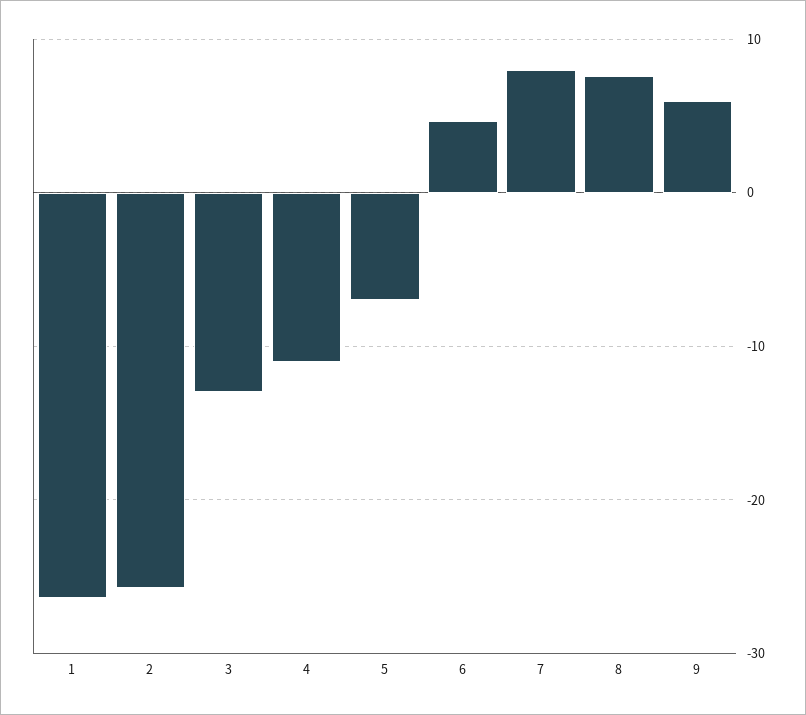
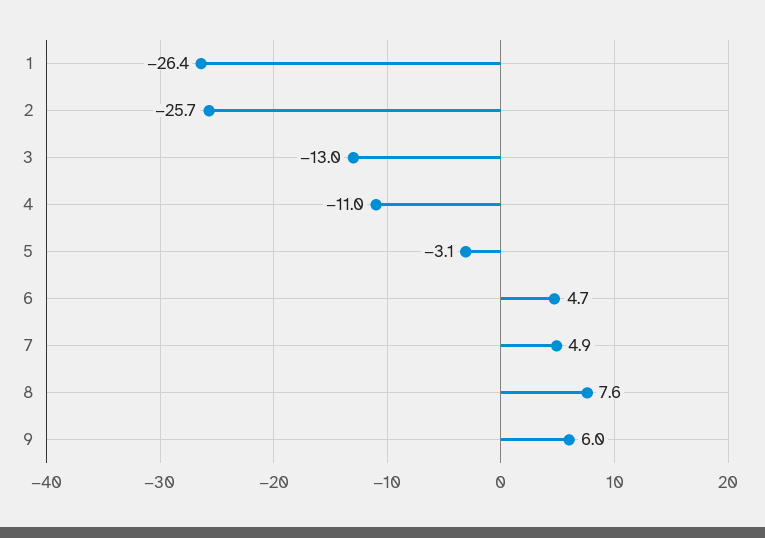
  {
    "1": -26.4,
    "2": -25.7,
    "3": -13,
    "4": -11,
-   "5": -7,
+   "5": -3.1,
    "6": 4.7,
-   "7": 8,
+   "7": 4.9,
    "8": 7.6,
    "9": 6
  }

